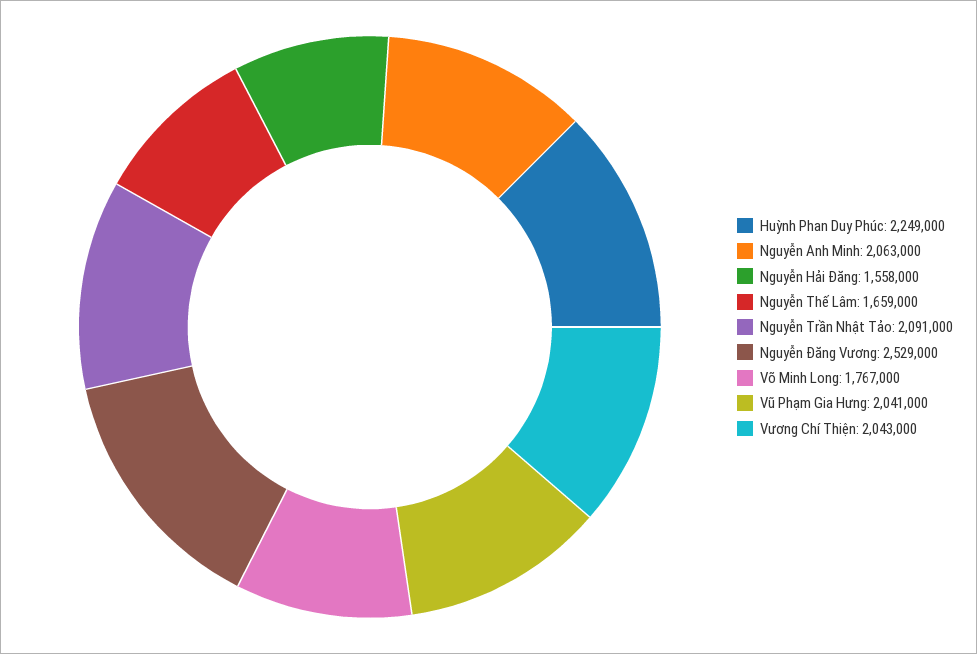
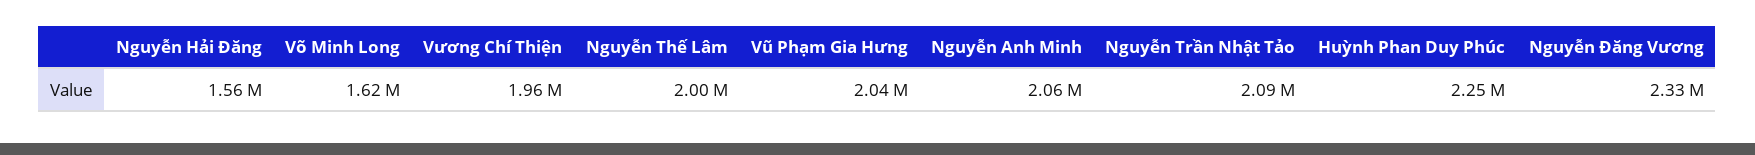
  {
    "Huỳnh Phan Duy Phúc": 2249000,
    "Nguyễn Anh Minh": 2063000,
    "Nguyễn Hải Đăng": 1558000,
-   "Nguyễn Thế Lâm": 1659000,
+   "Nguyễn Thế Lâm": 2000000,
    "Nguyễn Trần Nhật Tảo": 2091000,
-   "Nguyễn Đăng Vương": 2529000,
+   "Nguyễn Đăng Vương": 2330000,
-   "Võ Minh Long": 1767000,
+   "Võ Minh Long": 1620000,
    "Vũ Phạm Gia Hưng": 2041000,
-   "Vương Chí Thiện": 2043000
+   "Vương Chí Thiện": 1960000
  }

